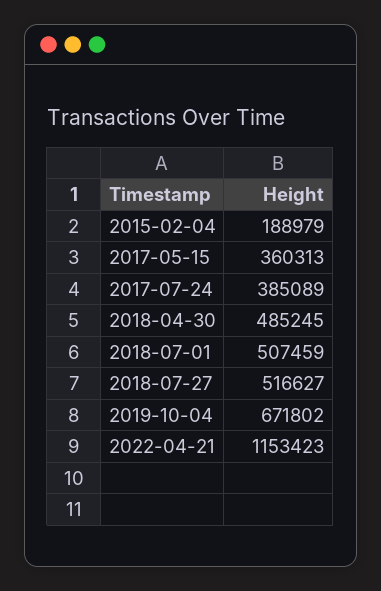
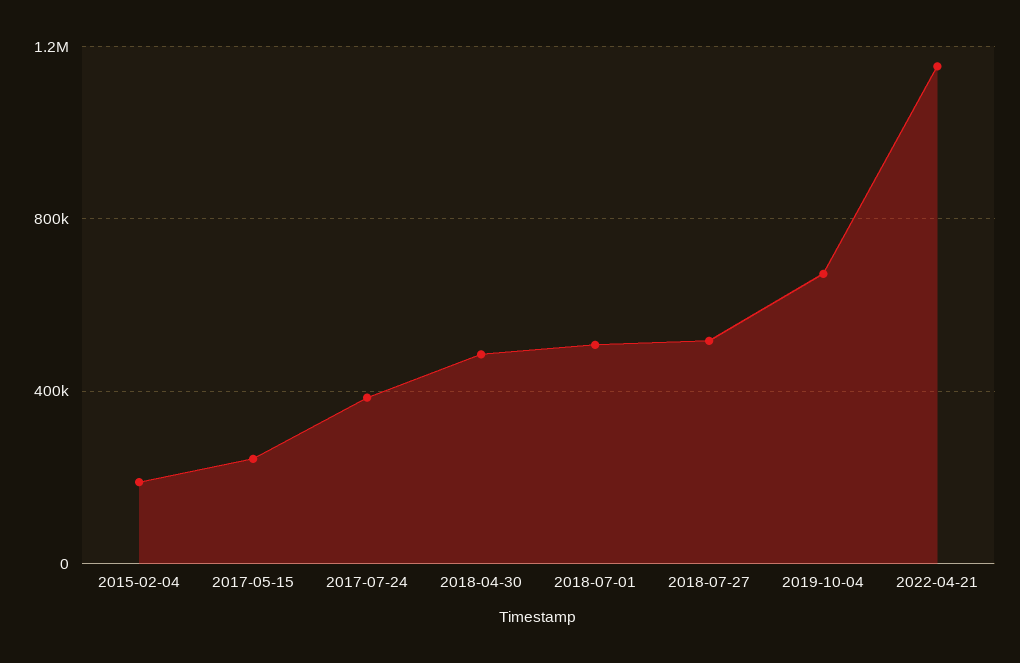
  {
    "2015-02-04": 188979,
-   "2017-05-15": 360313,
+   "2017-05-15": 250000,
    "2017-07-24": 385089,
    "2018-04-30": 485245,
    "2018-07-01": 507459,
    "2018-07-27": 516627,
    "2019-10-04": 671802,
    "2022-04-21": 1153423
  }

